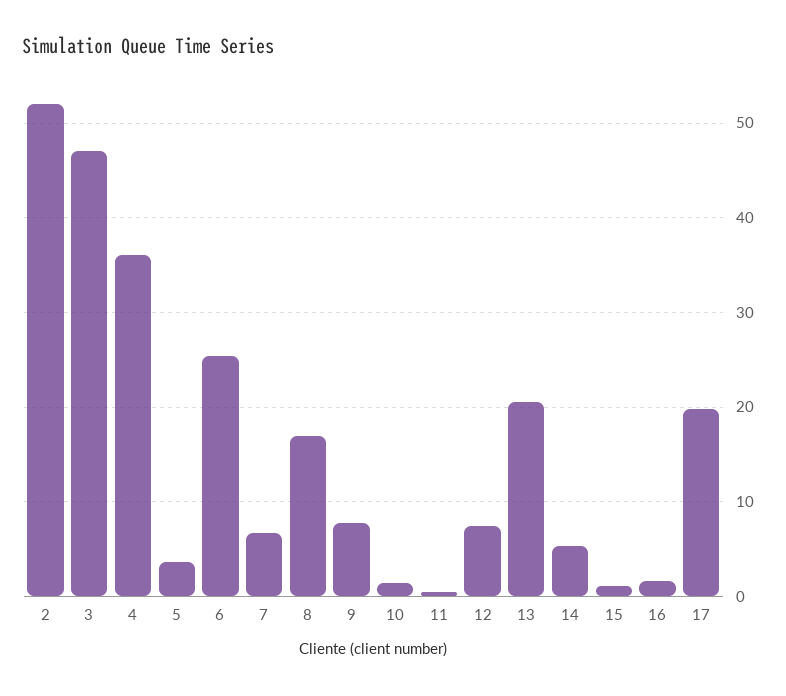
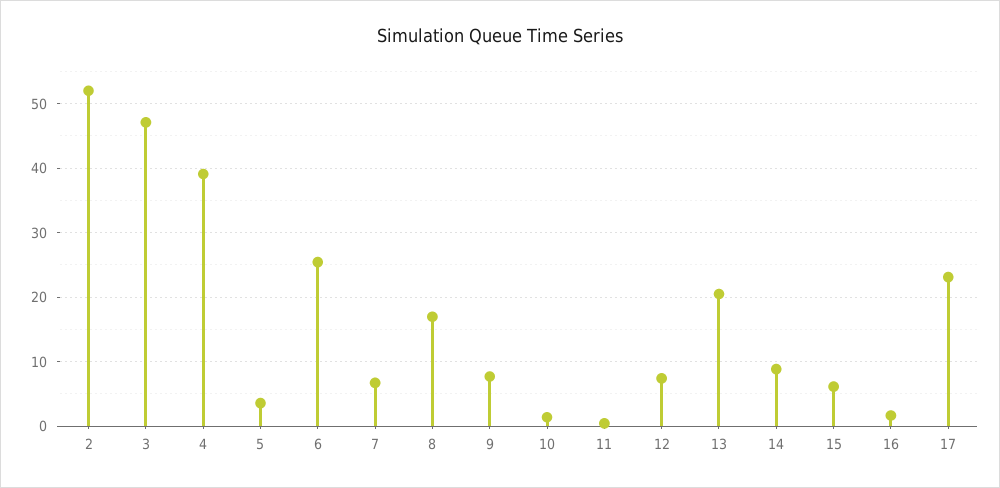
  {
    "2": 52,
    "3": 47,
-   "4": 36,
+   "4": 39,
    "5": 4,
    "6": 25,
    "7": 7,
    "8": 17,
    "9": 8,
    "10": 1,
    "11": 0,
    "12": 7,
    "13": 20,
-   "14": 5,
+   "14": 9,
-   "15": 1,
+   "15": 6,
    "16": 2,
-   "17": 20
+   "17": 23
  }

